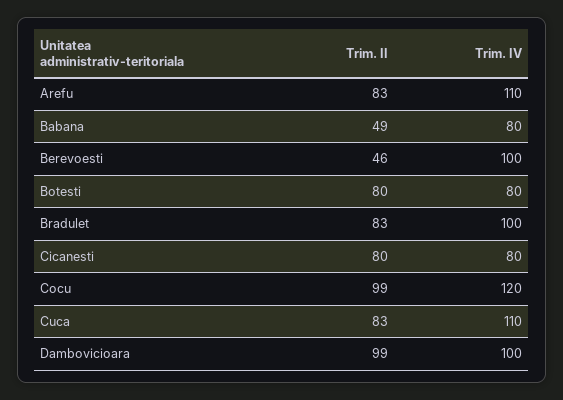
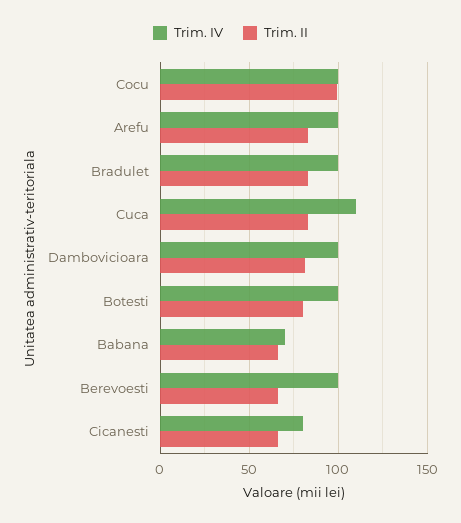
  {
    "Trim. II": {
      "Arefu": 83,
-     "Babana": 49,
+     "Babana": 65,
-     "Berevoesti": 46,
+     "Berevoesti": 65,
      "Botesti": 80,
      "Bradulet": 83,
-     "Cicanesti": 80,
+     "Cicanesti": 65,
      "Cocu": 99,
      "Cuca": 83,
-     "Dambovicioara": 99
+     "Dambovicioara": 80
    },
    "Trim. IV": {
-     "Arefu": 110,
+     "Arefu": 100,
-     "Babana": 80,
+     "Babana": 70,
      "Berevoesti": 100,
-     "Botesti": 80,
+     "Botesti": 100,
      "Bradulet": 100,
      "Cicanesti": 80,
-     "Cocu": 120,
+     "Cocu": 100,
      "Cuca": 110,
      "Dambovicioara": 100
    }
  }

